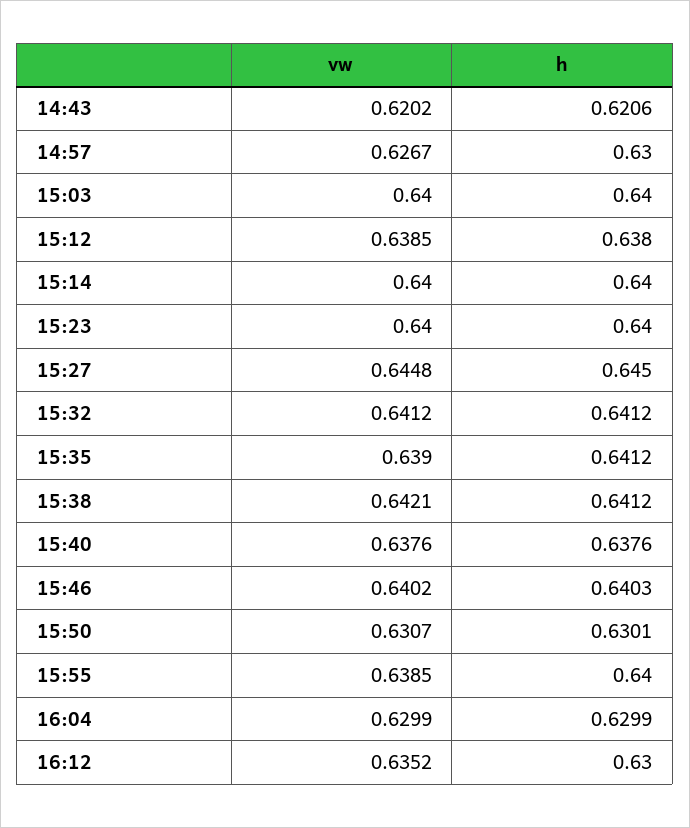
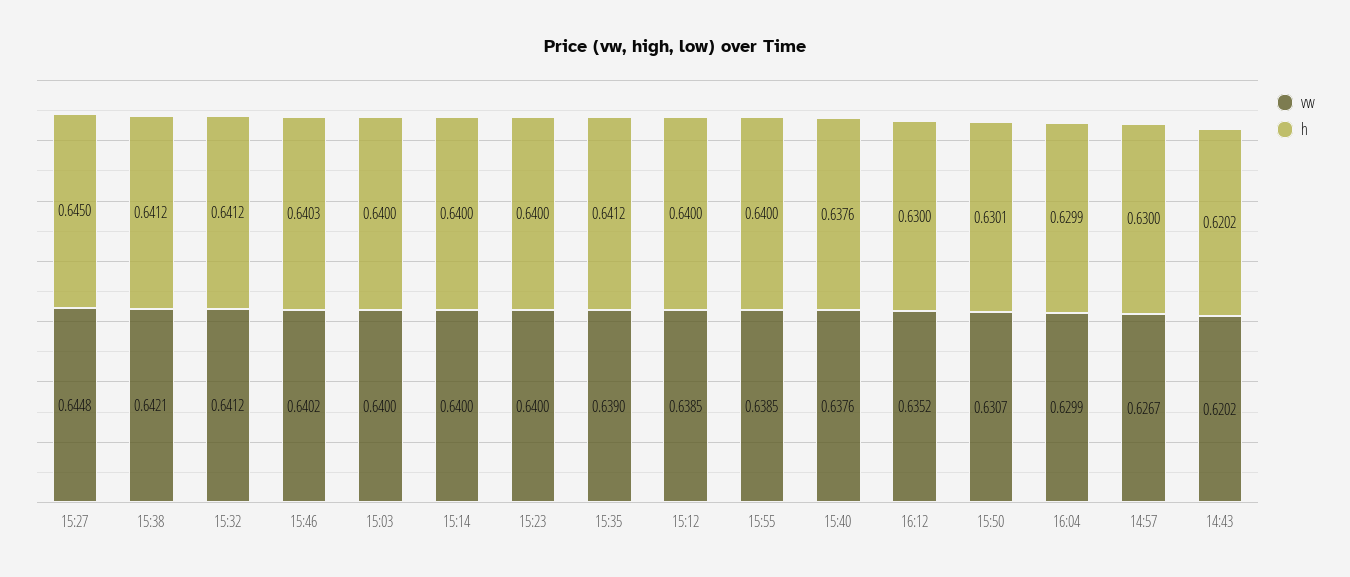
  {
    "vw": {
      "14:43": 0.6202,
      "14:57": 0.6267,
      "15:03": 0.64,
      "15:12": 0.6385,
      "15:14": 0.64,
      "15:23": 0.64,
      "15:27": 0.6448,
      "15:32": 0.6412,
      "15:35": 0.639,
      "15:38": 0.6421,
      "15:40": 0.6376,
      "15:46": 0.6402,
      "15:50": 0.6307,
      "15:55": 0.6385,
      "16:04": 0.6299,
      "16:12": 0.6352
    },
    "h": {
-     "14:43": 0.6206,
+     "14:43": 0.6202,
      "14:57": 0.63,
      "15:03": 0.64,
-     "15:12": 0.638,
+     "15:12": 0.64,
      "15:14": 0.64,
      "15:23": 0.64,
      "15:27": 0.645,
      "15:32": 0.6412,
      "15:35": 0.6412,
      "15:38": 0.6412,
      "15:40": 0.6376,
      "15:46": 0.6403,
      "15:50": 0.6301,
      "15:55": 0.64,
      "16:04": 0.6299,
      "16:12": 0.63
    }
  }

